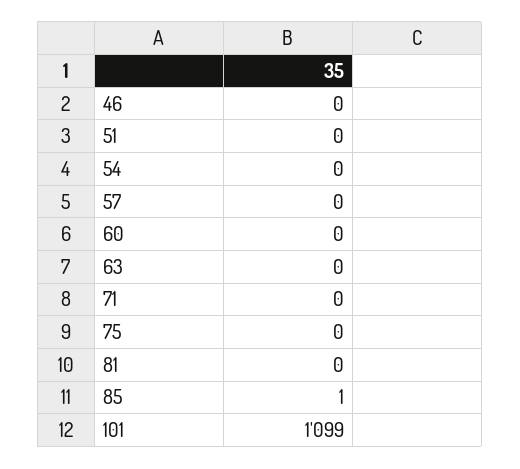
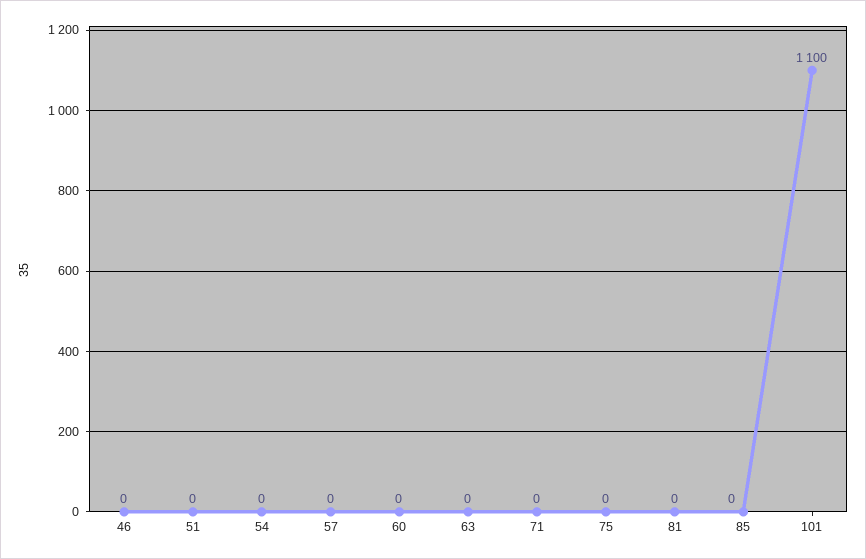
  {
    "46": 0,
    "51": 0,
    "54": 0,
    "57": 0,
    "60": 0,
    "63": 0,
    "71": 0,
    "75": 0,
    "81": 0,
-   "85": 1,
+   "85": 0,
-   "101": 1099
+   "101": 1100
  }

